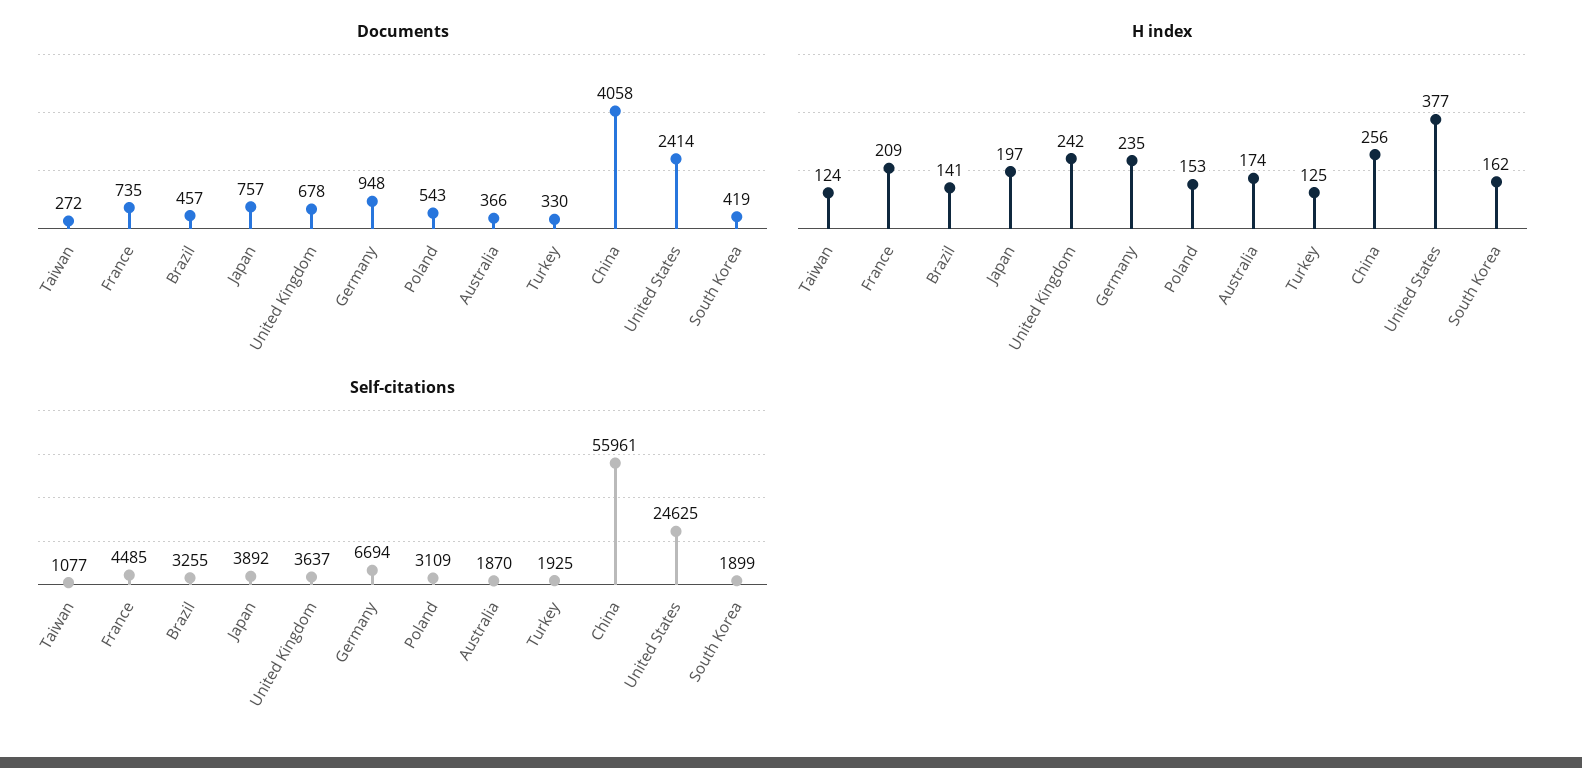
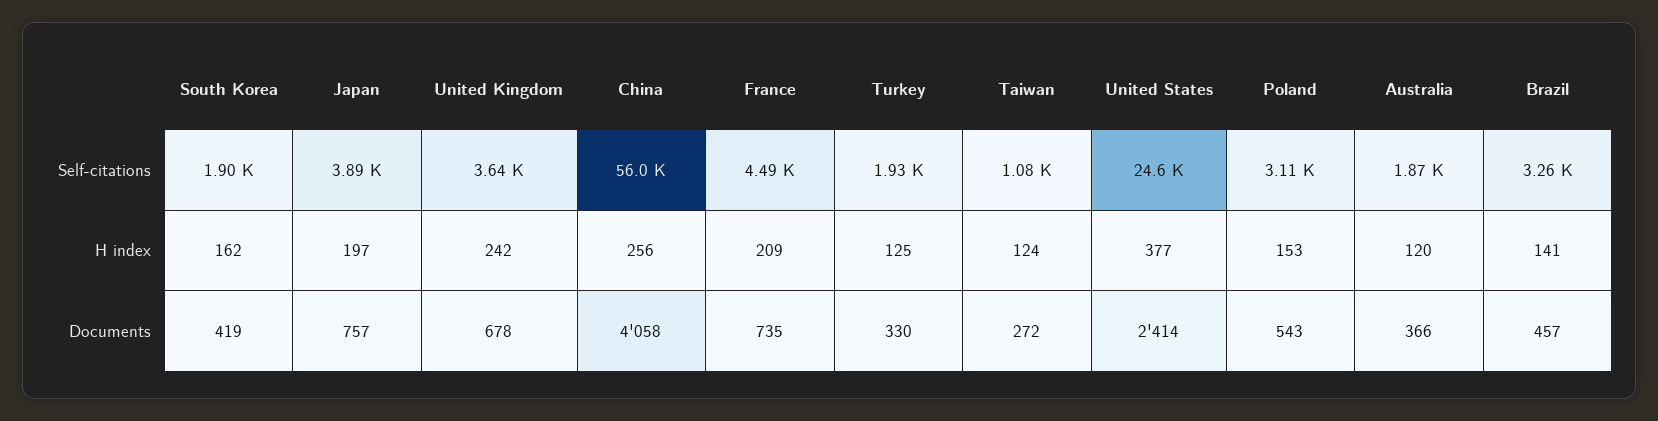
  {
    "Documents": {
      "Taiwan": 272,
      "France": 735,
      "Brazil": 457,
      "Japan": 757,
      "United Kingdom": 678,
-     "Germany": 948,
      "Poland": 543,
      "Australia": 366,
      "Turkey": 330,
      "China": 4058,
      "United States": 2414,
      "South Korea": 419
    },
    "H index": {
      "Taiwan": 124,
      "France": 209,
      "Brazil": 141,
      "Japan": 197,
      "United Kingdom": 242,
-     "Germany": 235,
      "Poland": 153,
-     "Australia": 174,
+     "Australia": 120,
      "Turkey": 125,
      "China": 256,
      "United States": 377,
      "South Korea": 162
    },
    "Self-citations": {
      "Taiwan": 1077,
      "France": 4485,
      "Brazil": 3255,
      "Japan": 3892,
      "United Kingdom": 3637,
-     "Germany": 6694,
      "Poland": 3109,
      "Australia": 1870,
      "Turkey": 1925,
      "China": 55961,
      "United States": 24625,
      "South Korea": 1899
    }
  }

